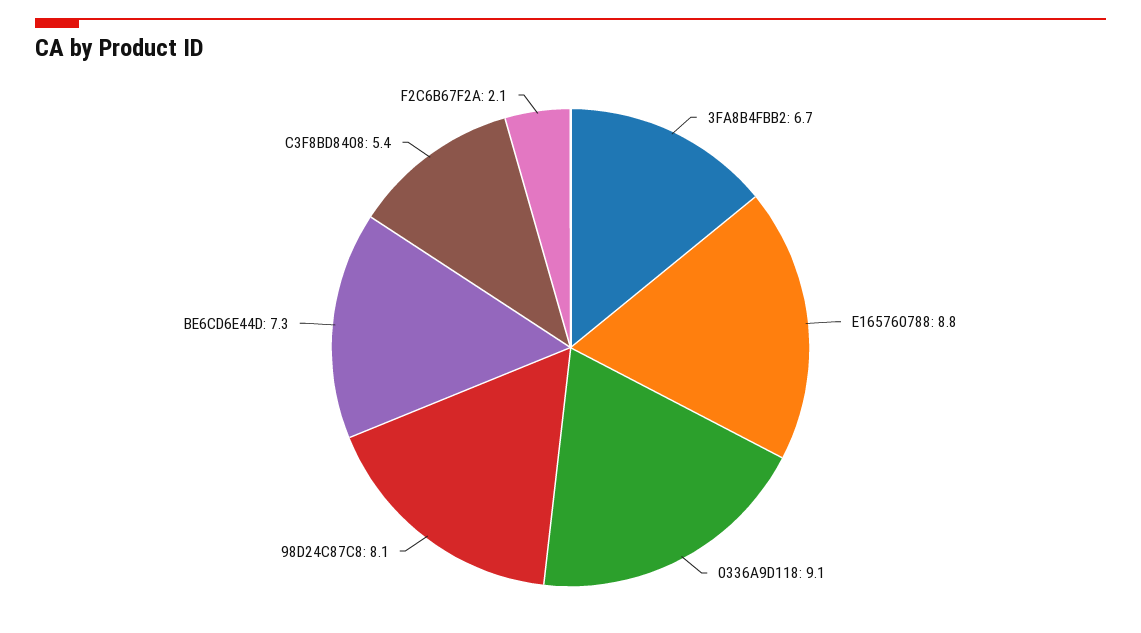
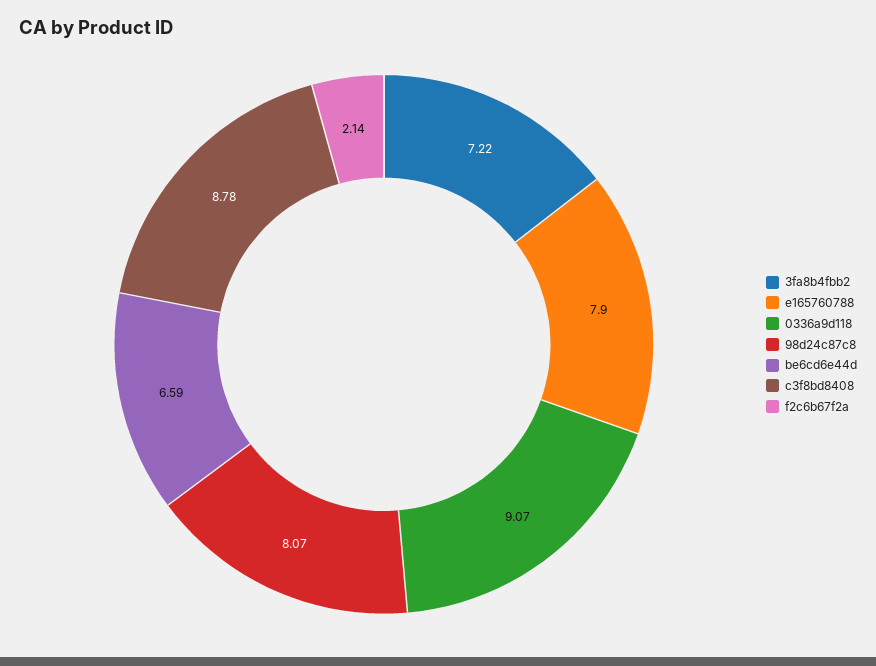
  {
-   "3FA8B4FBB2": 6.7,
+   "3FA8B4FBB2": 7.22,
-   "E165760788": 8.8,
+   "E165760788": 7.9,
    "0336A9D118": 9.07,
    "98D24C87C8": 8.07,
-   "BE6CD6E44D": 7.3,
+   "BE6CD6E44D": 6.59,
-   "C3F8BD8408": 5.4,
+   "C3F8BD8408": 8.78,
    "F2C6B67F2A": 2.14
  }

